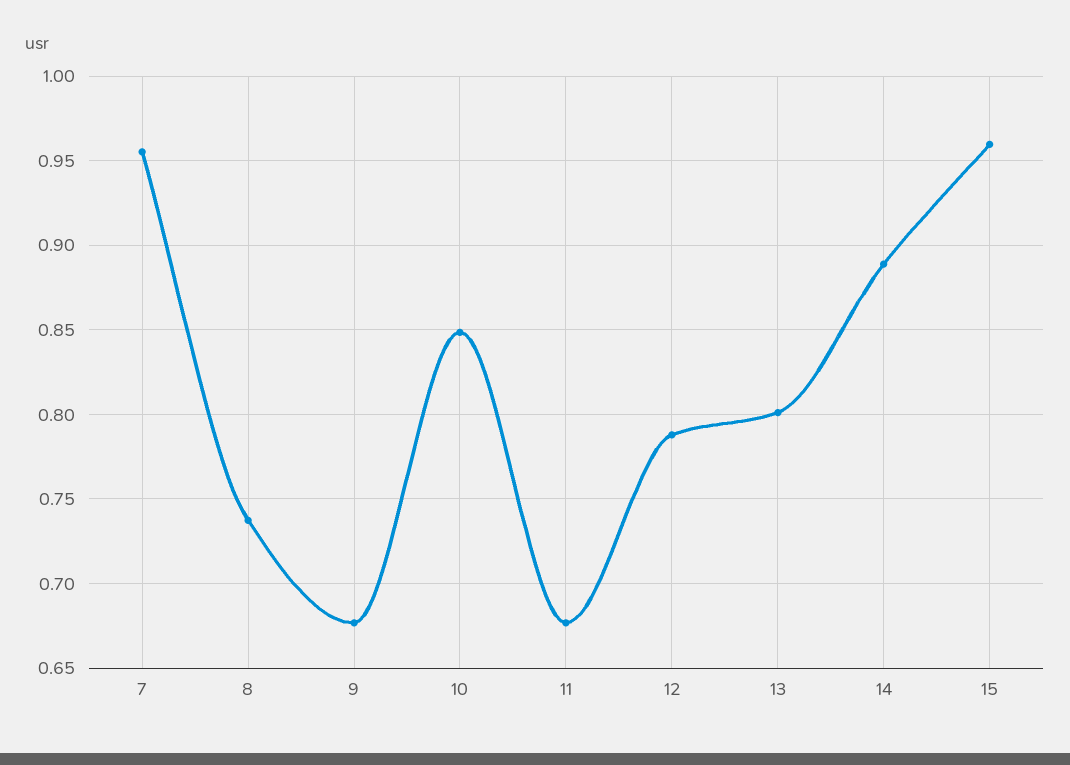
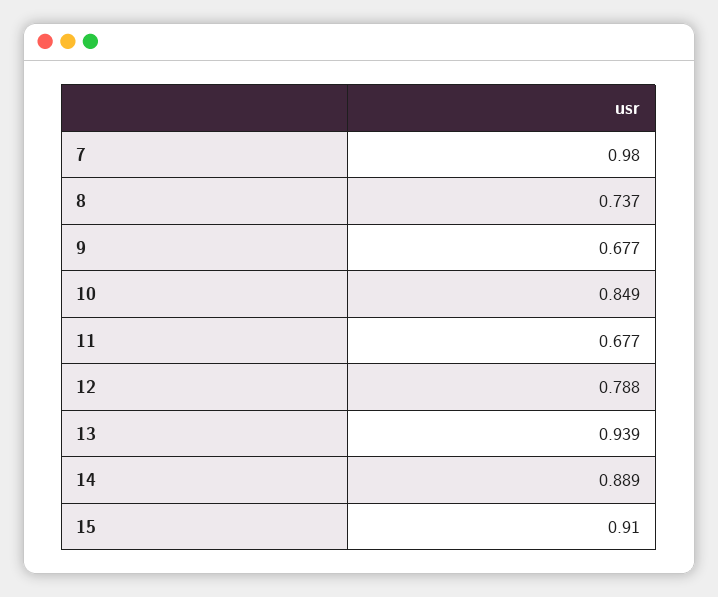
  {
-   "7": 0.955,
+   "7": 0.98,
    "8": 0.737,
    "9": 0.677,
    "10": 0.849,
    "11": 0.677,
    "12": 0.788,
-   "13": 0.8,
+   "13": 0.939,
    "14": 0.889,
-   "15": 0.96
+   "15": 0.91
  }

